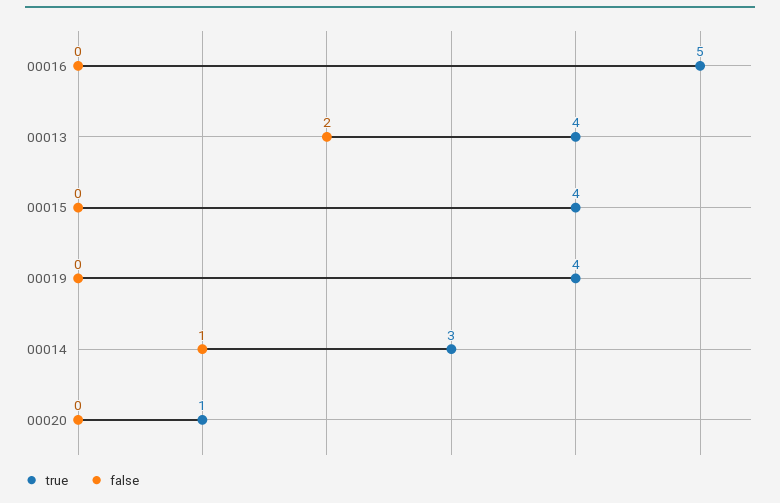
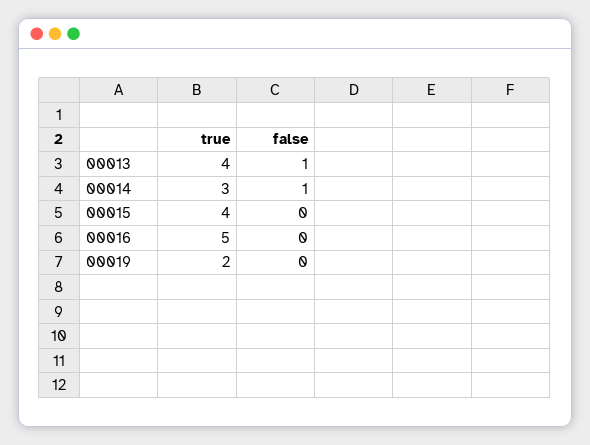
  {
    "true": {
      "00016": 5,
      "00013": 4,
      "00015": 4,
-     "00019": 4,
+     "00019": 2,
-     "00014": 3,
+     "00014": 3
-     "00020": 1
    },
    "false": {
      "00016": 0,
-     "00013": 2,
+     "00013": 1,
      "00015": 0,
      "00019": 0,
-     "00014": 1,
+     "00014": 1
-     "00020": 0
    }
  }

